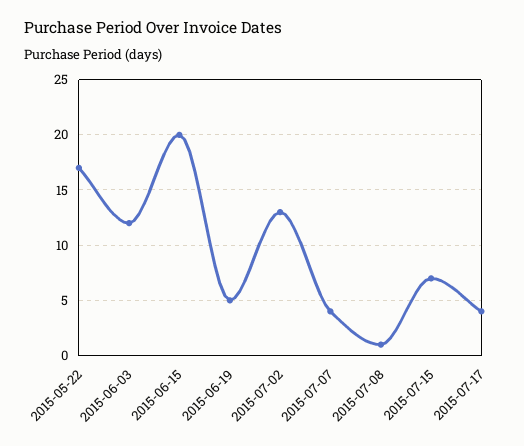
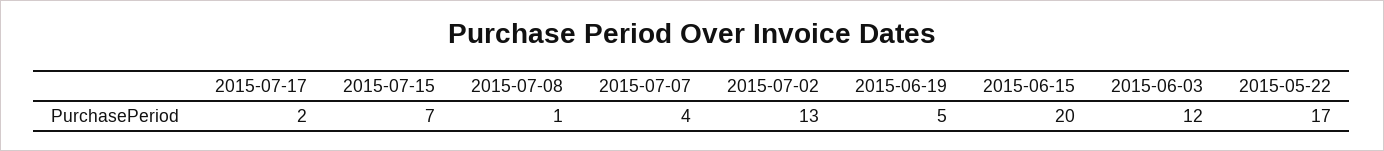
  {
    "2015-05-22": 17,
    "2015-06-03": 12,
    "2015-06-15": 20,
    "2015-06-19": 5,
    "2015-07-02": 13,
    "2015-07-07": 4,
    "2015-07-08": 1,
    "2015-07-15": 7,
-   "2015-07-17": 4
+   "2015-07-17": 2
  }

